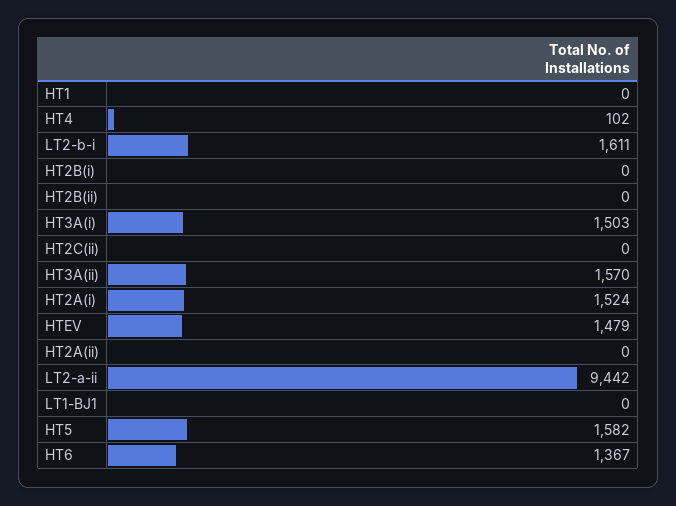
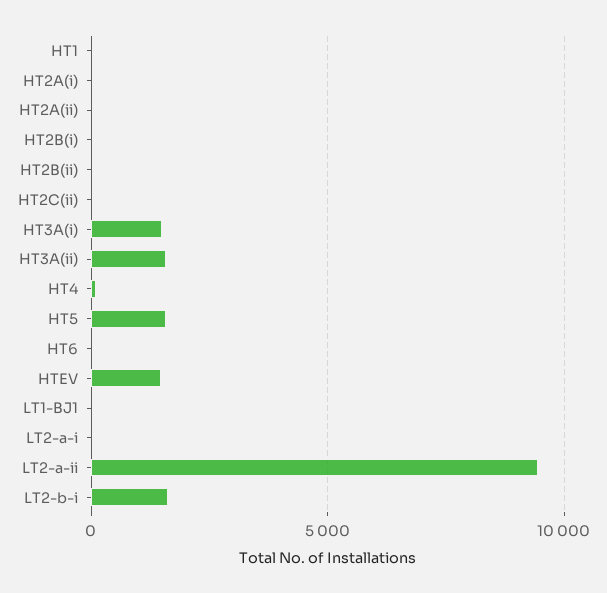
  {
    "HT1": 0,
    "HT4": 102,
    "LT2-b-i": 1611,
    "HT2B(i)": 0,
    "HT2B(ii)": 0,
    "HT3A(i)": 1503,
    "HT2C(ii)": 0,
    "HT3A(ii)": 1570,
-   "HT2A(i)": 1524,
+   "HT2A(i)": 0,
    "HTEV": 1479,
    "HT2A(ii)": 0,
    "LT2-a-ii": 9442,
    "LT1-BJ1": 0,
    "HT5": 1582,
-   "HT6": 1367
+   "HT6": 0,
+   "LT2-a-i": 0
  }

